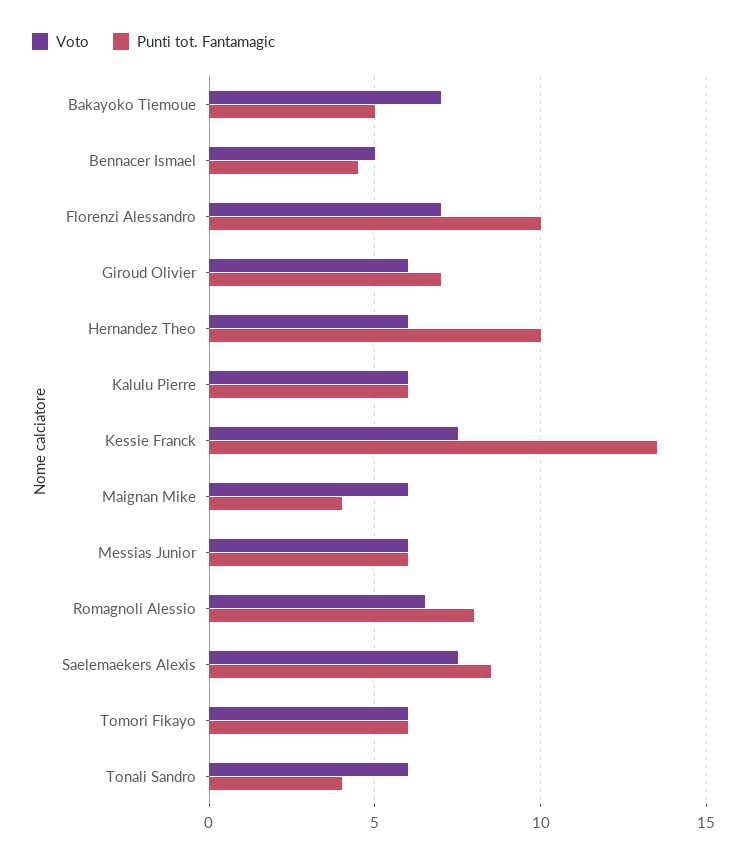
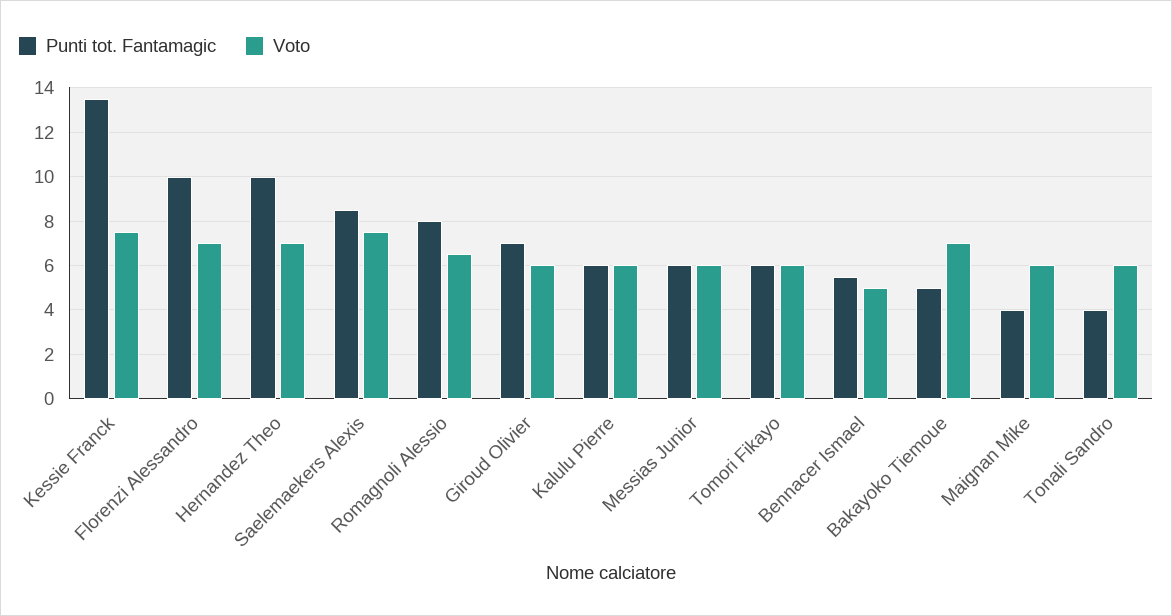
  {
    "Voto": {
      "Bakayoko Tiemoue": 7,
      "Bennacer Ismael": 5,
      "Florenzi Alessandro": 7,
      "Giroud Olivier": 6,
-     "Hernandez Theo": 6,
+     "Hernandez Theo": 7,
      "Kalulu Pierre": 6,
      "Kessie Franck": 7.5,
      "Maignan Mike": 6,
      "Messias Junior": 6,
      "Romagnoli Alessio": 6.5,
      "Saelemaekers Alexis": 7.5,
      "Tomori Fikayo": 6,
      "Tonali Sandro": 6
    },
    "Punti tot. Fantamagic": {
      "Bakayoko Tiemoue": 5,
-     "Bennacer Ismael": 4.5,
+     "Bennacer Ismael": 5.5,
      "Florenzi Alessandro": 10,
      "Giroud Olivier": 7,
      "Hernandez Theo": 10,
      "Kalulu Pierre": 6,
      "Kessie Franck": 13.5,
      "Maignan Mike": 4,
      "Messias Junior": 6,
      "Romagnoli Alessio": 8,
      "Saelemaekers Alexis": 8.5,
      "Tomori Fikayo": 6,
      "Tonali Sandro": 4
    }
  }

